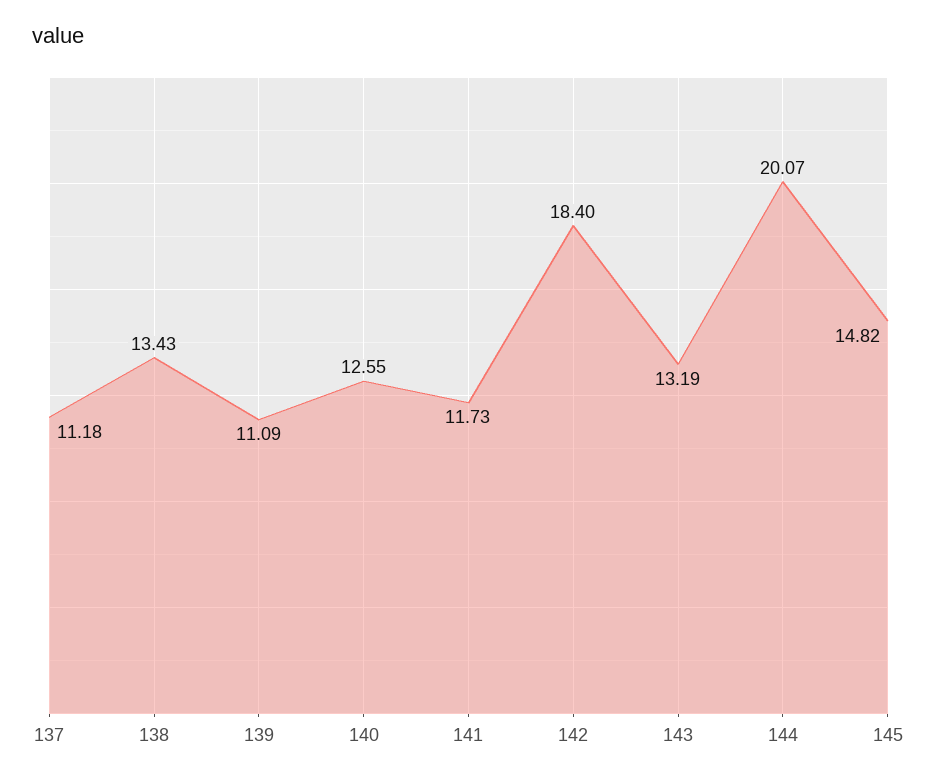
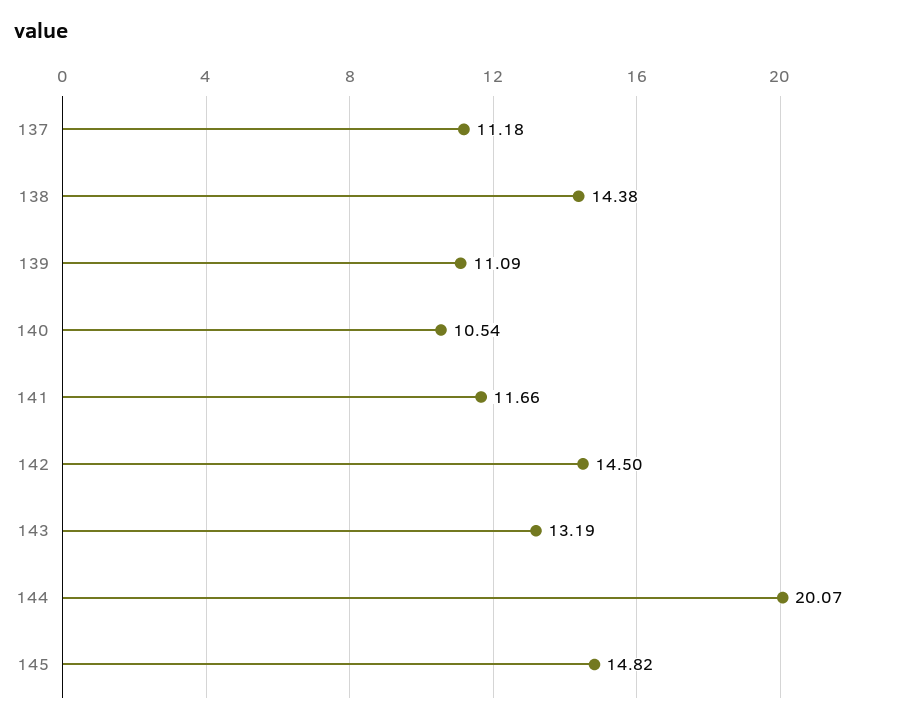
  {
    "137": 11.18,
-   "138": 13.43,
+   "138": 14.38,
    "139": 11.09,
-   "140": 12.55,
+   "140": 10.54,
-   "141": 11.73,
+   "141": 11.66,
-   "142": 18.4,
+   "142": 14.5,
    "143": 13.19,
    "144": 20.07,
    "145": 14.82
  }

